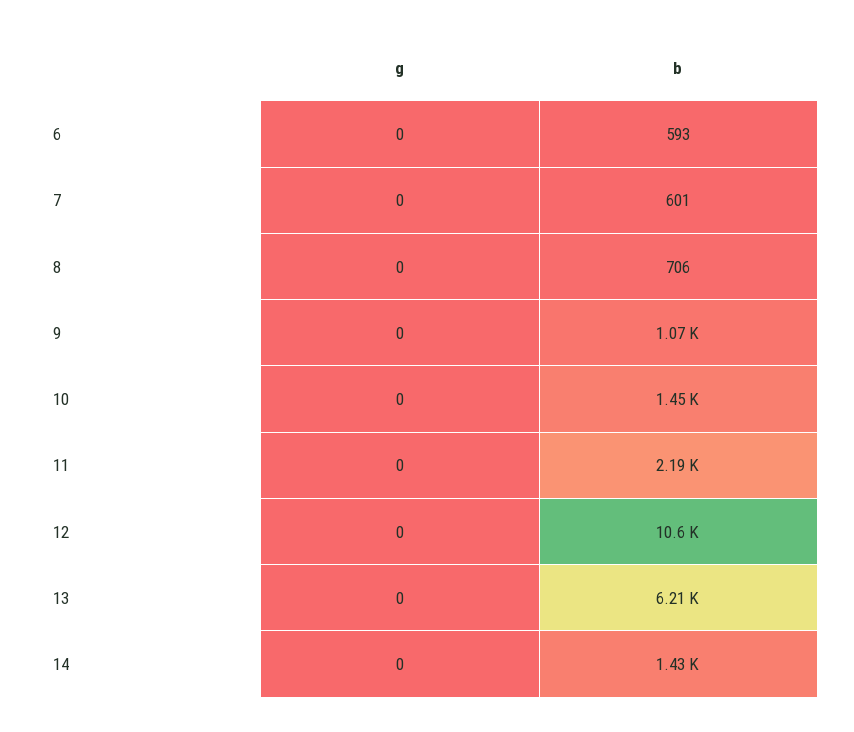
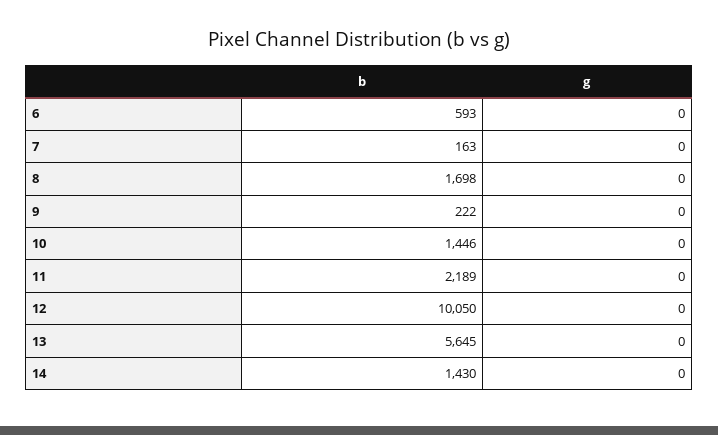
  {
    "g": {
      "6": 0,
      "7": 0,
      "8": 0,
      "9": 0,
      "10": 0,
      "11": 0,
      "12": 0,
      "13": 0,
      "14": 0
    },
    "b": {
      "6": 593,
-     "7": 601,
+     "7": 163,
-     "8": 706,
+     "8": 1698,
-     "9": 1070,
+     "9": 222,
      "10": 1446,
      "11": 2189,
-     "12": 10600,
+     "12": 10050,
-     "13": 6210,
+     "13": 5645,
      "14": 1430
    }
  }

